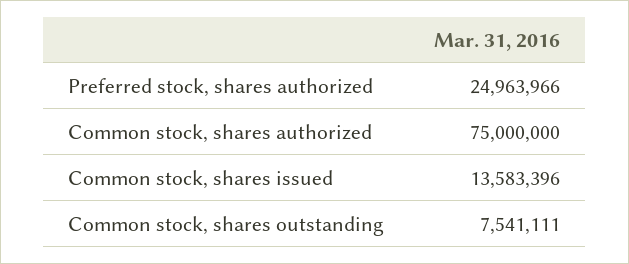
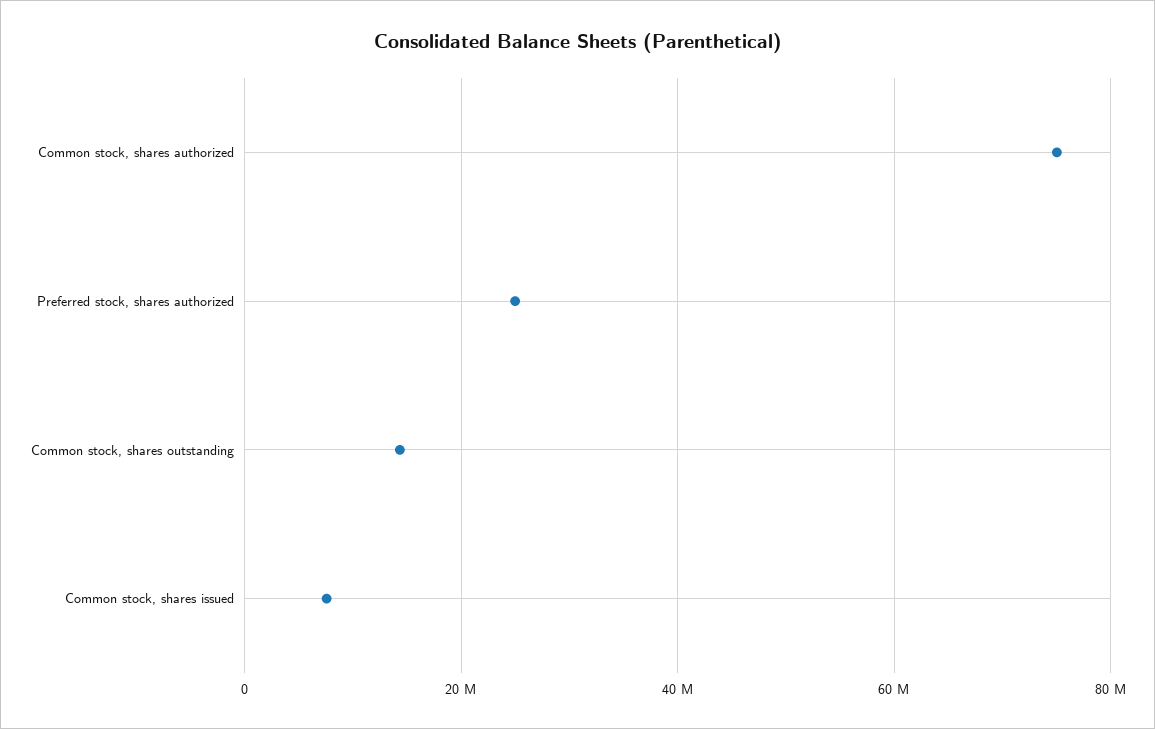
  {
    "Preferred stock, shares authorized": 24963966,
    "Common stock, shares authorized": 75000000,
-   "Common stock, shares issued": 13583396,
+   "Common stock, shares issued": 8000000,
-   "Common stock, shares outstanding": 7541111
+   "Common stock, shares outstanding": 14000000
  }

